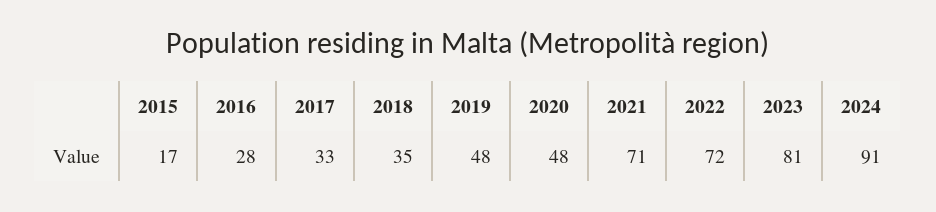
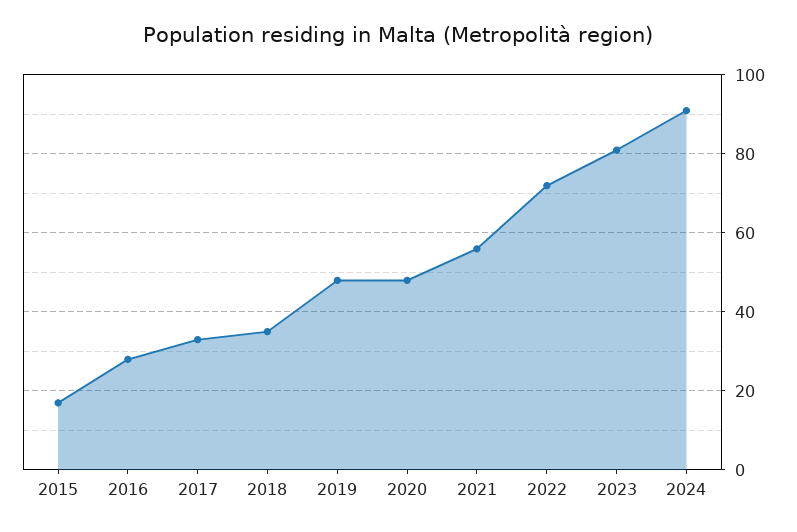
  {
    "2015": 17,
    "2016": 28,
    "2017": 33,
    "2018": 35,
    "2019": 48,
    "2020": 48,
-   "2021": 71,
+   "2021": 55,
    "2022": 72,
    "2023": 81,
    "2024": 91
  }

